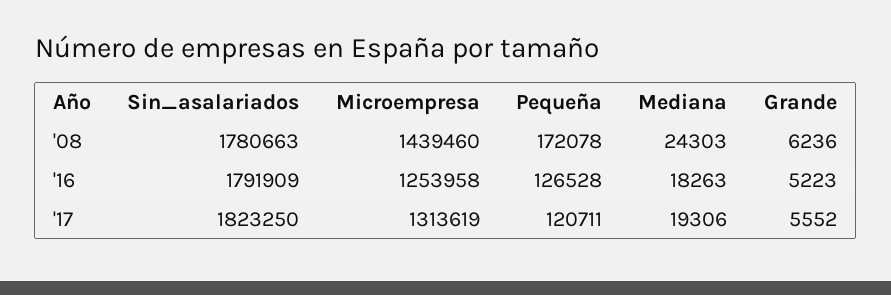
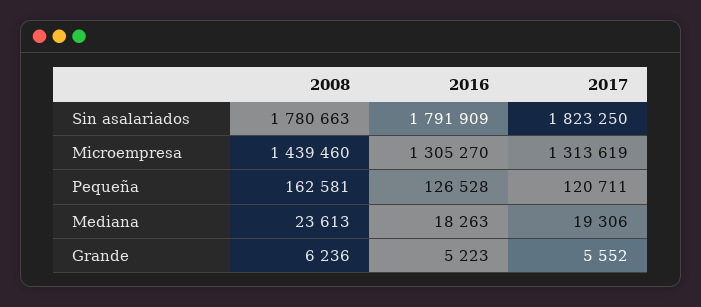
  {
    "Sin_asalariados": {
      "'08": 1780663,
      "'16": 1791909,
      "'17": 1823250
    },
    "Microempresa": {
      "'08": 1439460,
-     "'16": 1253958,
+     "'16": 1305270,
      "'17": 1313619
    },
    "Pequeña": {
-     "'08": 172078,
+     "'08": 162581,
      "'16": 126528,
      "'17": 120711
    },
    "Mediana": {
-     "'08": 24303,
+     "'08": 23613,
      "'16": 18263,
      "'17": 19306
    },
    "Grande": {
      "'08": 6236,
      "'16": 5223,
      "'17": 5552
    }
  }

